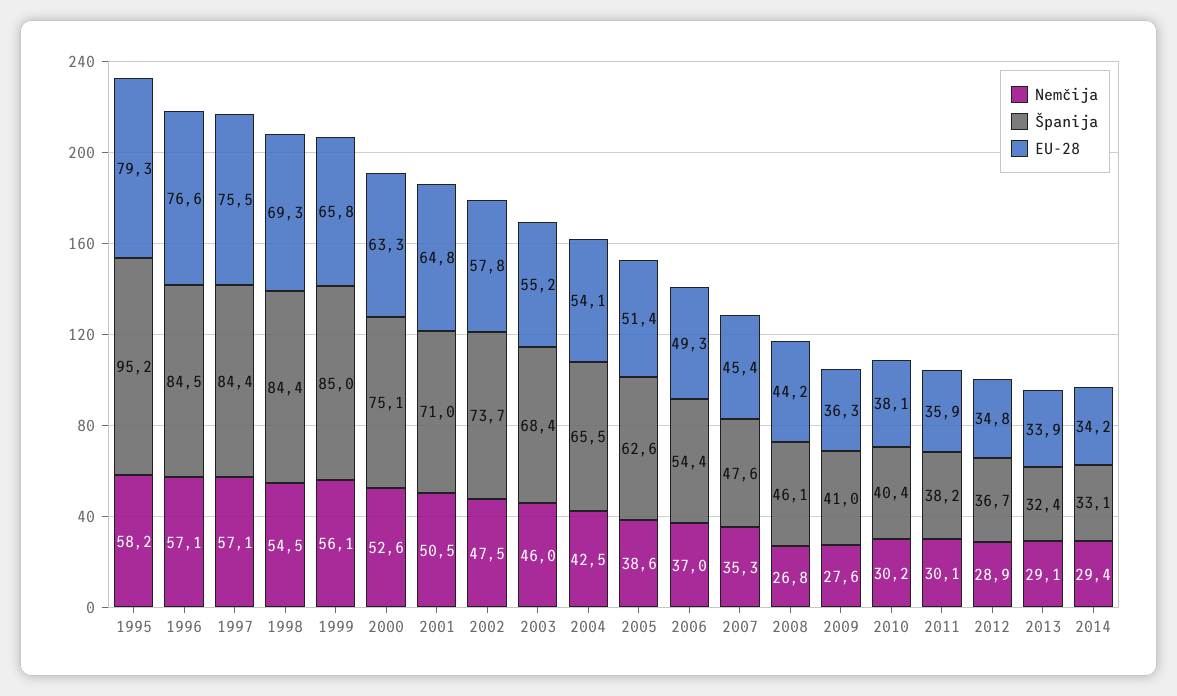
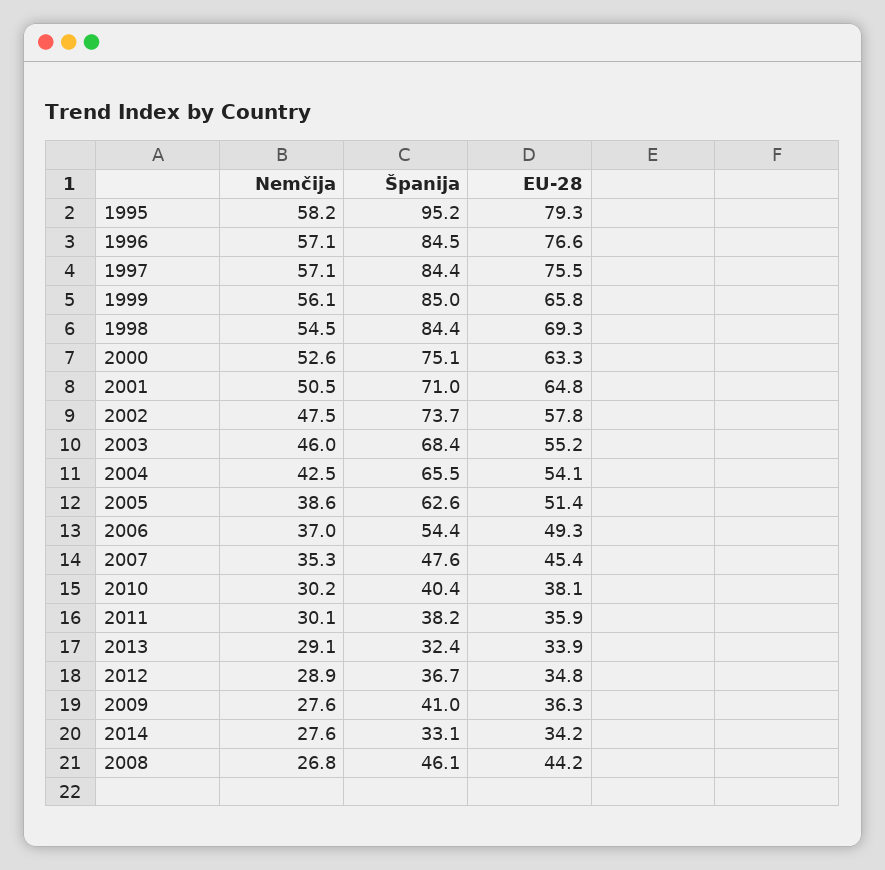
  {
    "Nemčija": {
      "1995": 58.2,
      "1996": 57.1,
      "1997": 57.1,
      "1998": 54.5,
      "1999": 56.1,
      "2000": 52.6,
      "2001": 50.5,
      "2002": 47.5,
      "2003": 46,
      "2004": 42.5,
      "2005": 38.6,
      "2006": 37,
      "2007": 35.3,
      "2008": 26.8,
      "2009": 27.6,
      "2010": 30.2,
      "2011": 30.1,
      "2012": 28.9,
      "2013": 29.1,
-     "2014": 29.4
+     "2014": 27.6
    },
    "Španija": {
      "1995": 95.2,
      "1996": 84.5,
      "1997": 84.4,
      "1998": 84.4,
      "1999": 85,
      "2000": 75.1,
      "2001": 71,
      "2002": 73.7,
      "2003": 68.4,
      "2004": 65.5,
      "2005": 62.6,
      "2006": 54.4,
      "2007": 47.6,
      "2008": 46.1,
      "2009": 41,
      "2010": 40.4,
      "2011": 38.2,
      "2012": 36.7,
      "2013": 32.4,
      "2014": 33.1
    },
    "EU-28": {
      "1995": 79.3,
      "1996": 76.6,
      "1997": 75.5,
      "1998": 69.3,
      "1999": 65.8,
      "2000": 63.3,
      "2001": 64.8,
      "2002": 57.8,
      "2003": 55.2,
      "2004": 54.1,
      "2005": 51.4,
      "2006": 49.3,
      "2007": 45.4,
      "2008": 44.2,
      "2009": 36.3,
      "2010": 38.1,
      "2011": 35.9,
      "2012": 34.8,
      "2013": 33.9,
      "2014": 34.2
    }
  }

